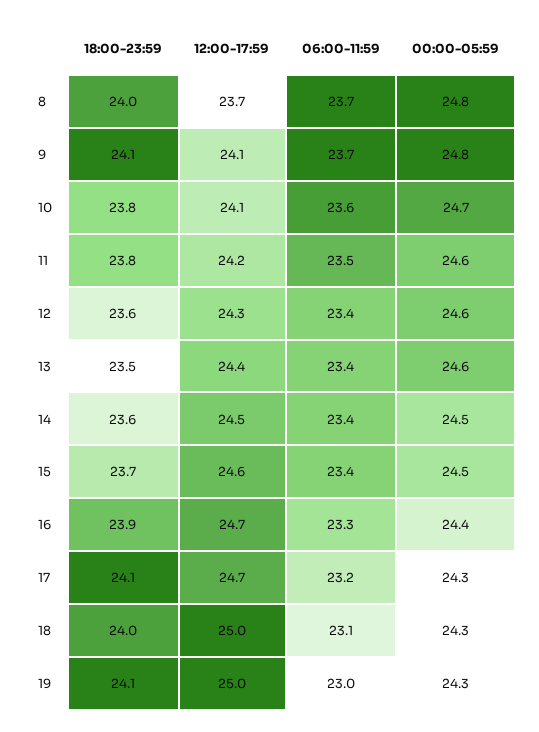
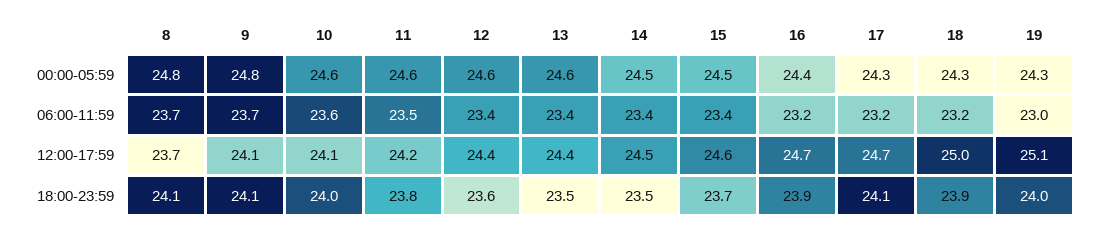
  {
    "18:00-23:59": {
-     "8": 24,
+     "8": 24.1,
      "9": 24.1,
-     "10": 23.8,
+     "10": 24,
      "11": 23.8,
      "12": 23.6,
      "13": 23.5,
-     "14": 23.6,
+     "14": 23.5,
      "15": 23.7,
      "16": 23.9,
      "17": 24.1,
-     "18": 24,
+     "18": 23.9,
-     "19": 24.1
+     "19": 24
    },
    "12:00-17:59": {
      "8": 23.7,
      "9": 24.1,
      "10": 24.1,
      "11": 24.2,
-     "12": 24.3,
+     "12": 24.4,
      "13": 24.4,
      "14": 24.5,
      "15": 24.6,
      "16": 24.7,
      "17": 24.7,
      "18": 25,
-     "19": 25
+     "19": 25.1
    },
    "06:00-11:59": {
      "8": 23.7,
      "9": 23.7,
      "10": 23.6,
      "11": 23.5,
      "12": 23.4,
      "13": 23.4,
      "14": 23.4,
      "15": 23.4,
-     "16": 23.3,
+     "16": 23.2,
      "17": 23.2,
-     "18": 23.1,
+     "18": 23.2,
      "19": 23
    },
    "00:00-05:59": {
      "8": 24.8,
      "9": 24.8,
-     "10": 24.7,
+     "10": 24.6,
      "11": 24.6,
      "12": 24.6,
      "13": 24.6,
      "14": 24.5,
      "15": 24.5,
      "16": 24.4,
      "17": 24.3,
      "18": 24.3,
      "19": 24.3
    }
  }

